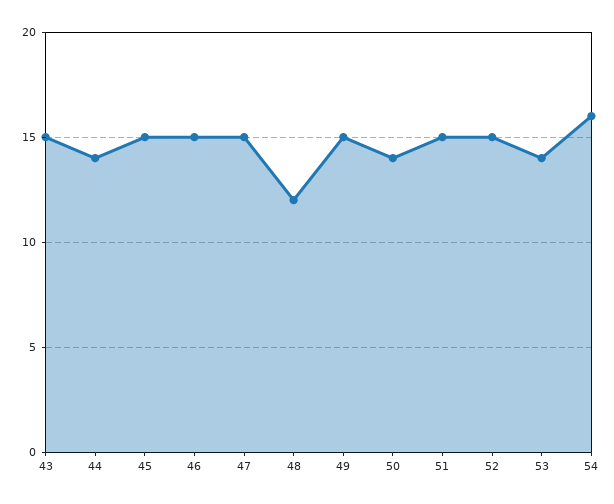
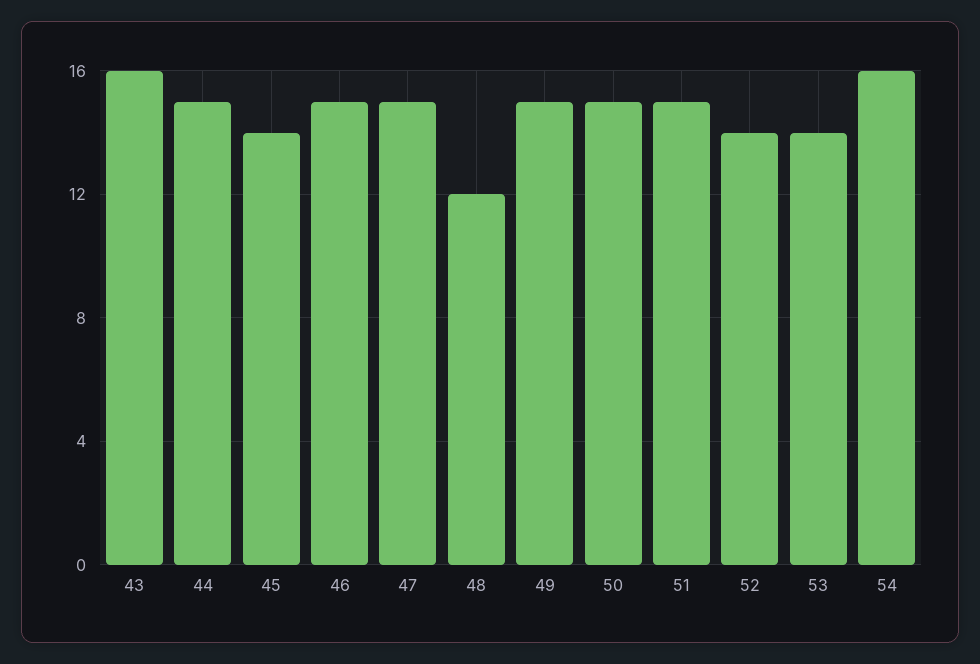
  {
-   "43": 15,
+   "43": 16,
-   "44": 14,
+   "44": 15,
-   "45": 15,
+   "45": 14,
    "46": 15,
    "47": 15,
    "48": 12,
    "49": 15,
-   "50": 14,
+   "50": 15,
    "51": 15,
-   "52": 15,
+   "52": 14,
    "53": 14,
    "54": 16
  }

